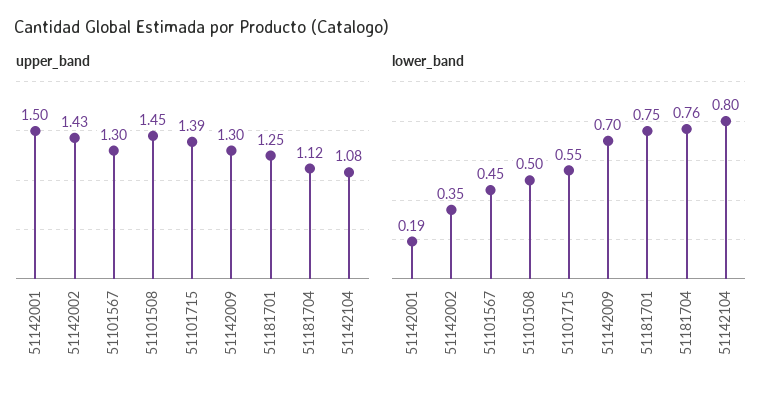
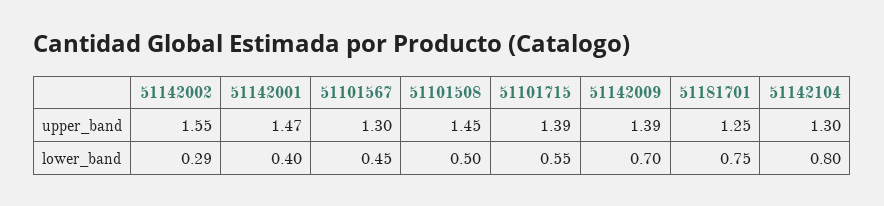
  {
    "upper_band": {
-     "51142001": 1.5,
+     "51142001": 1.47,
-     "51142002": 1.43,
+     "51142002": 1.55,
      "51101567": 1.3,
      "51101508": 1.45,
      "51101715": 1.39,
-     "51142009": 1.3,
+     "51142009": 1.39,
      "51181701": 1.25,
-     "51181704": 1.12,
-     "51142104": 1.08
+     "51142104": 1.3
    },
    "lower_band": {
-     "51142001": 0.19,
+     "51142001": 0.4,
-     "51142002": 0.35,
+     "51142002": 0.29,
      "51101567": 0.45,
      "51101508": 0.5,
      "51101715": 0.55,
      "51142009": 0.7,
      "51181701": 0.75,
-     "51181704": 0.76,
      "51142104": 0.8
    }
  }

